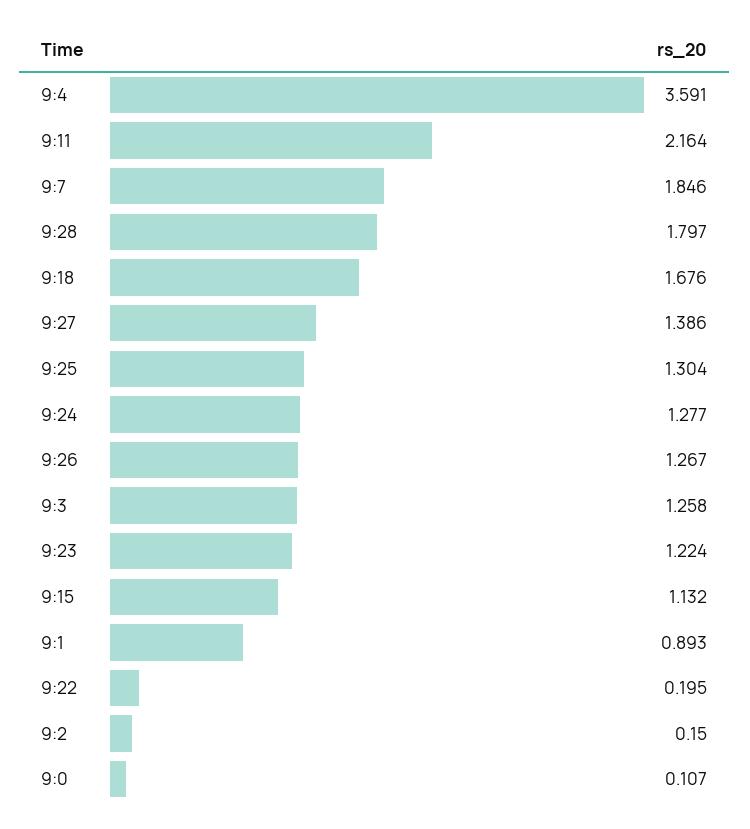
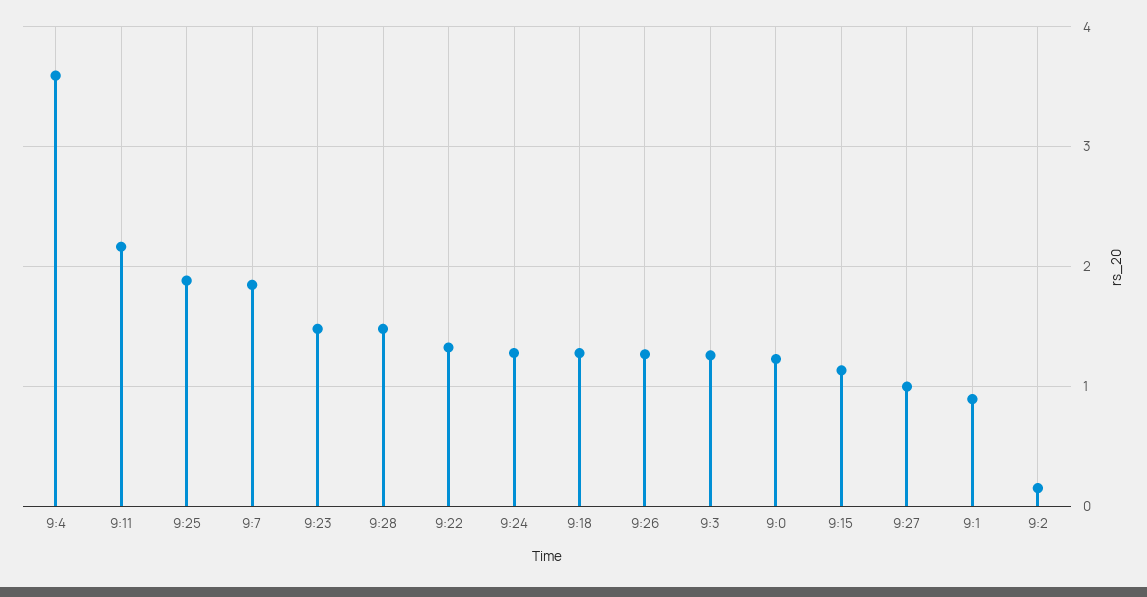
  {
    "9:4": 3.591,
    "9:11": 2.164,
    "9:7": 1.846,
-   "9:28": 1.797,
+   "9:28": 1.5,
-   "9:18": 1.676,
+   "9:18": 1.3,
-   "9:27": 1.386,
+   "9:27": 1,
-   "9:25": 1.304,
+   "9:25": 1.9,
    "9:24": 1.277,
    "9:26": 1.267,
    "9:3": 1.258,
-   "9:23": 1.224,
+   "9:23": 1.5,
    "9:15": 1.132,
    "9:1": 0.893,
-   "9:22": 0.195,
+   "9:22": 1.3,
    "9:2": 0.15,
-   "9:0": 0.107
+   "9:0": 1.2
  }

